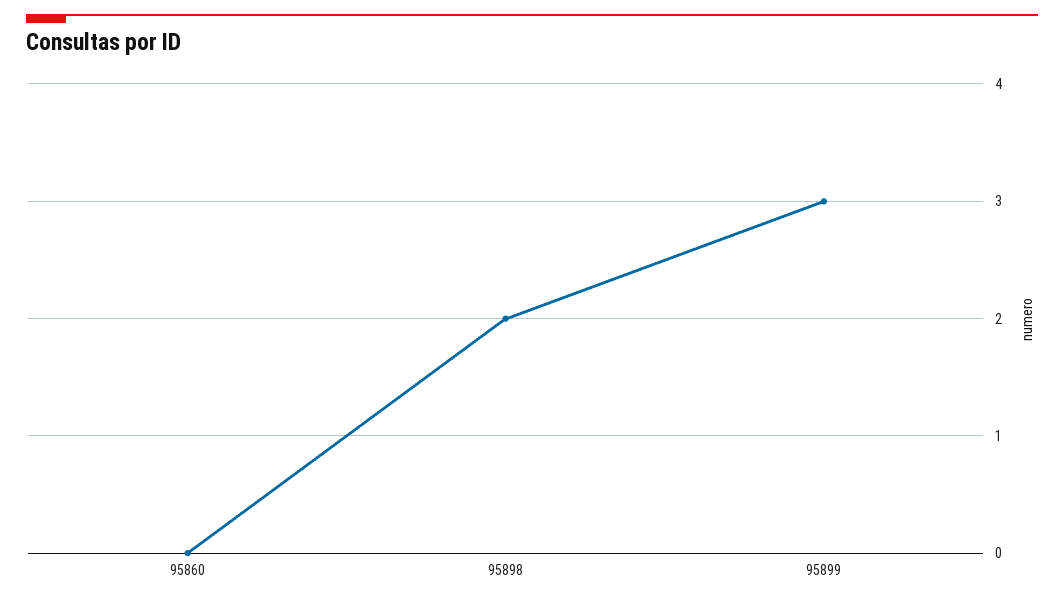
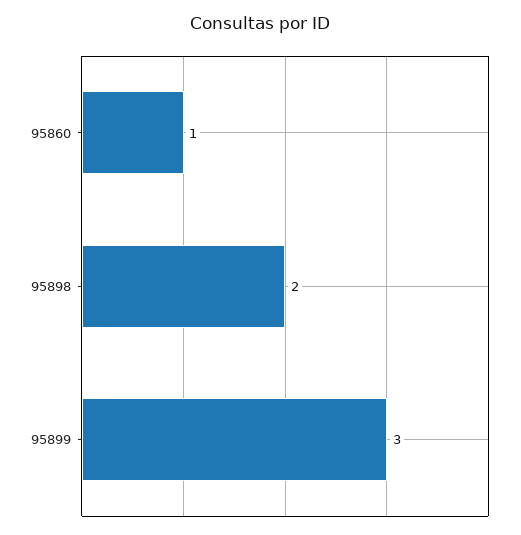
  {
-   "95860": 0,
+   "95860": 1,
    "95898": 2,
    "95899": 3
  }

